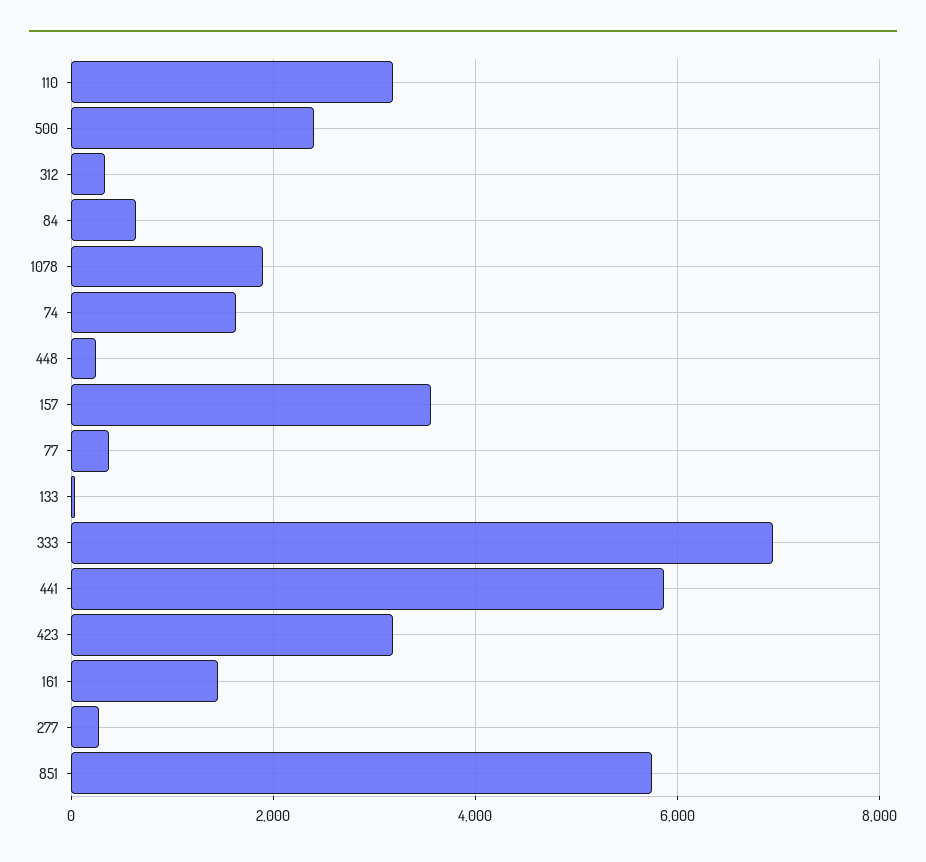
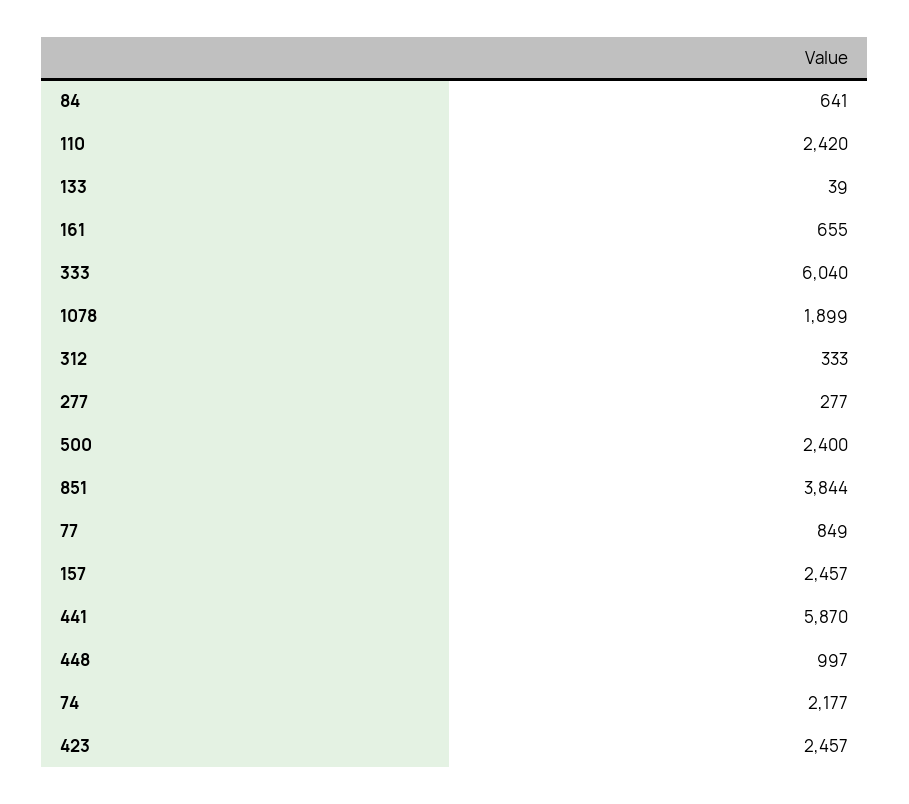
  {
-   "110": 3200,
+   "110": 2420,
    "500": 2400,
    "312": 333,
    "84": 641,
    "1078": 1899,
-   "74": 1600,
+   "74": 2177,
-   "448": 200,
+   "448": 997,
-   "157": 3600,
+   "157": 2457,
-   "77": 400,
+   "77": 849,
    "133": 39,
-   "333": 7000,
+   "333": 6040,
    "441": 5870,
-   "423": 3200,
+   "423": 2457,
-   "161": 1400,
+   "161": 655,
    "277": 277,
-   "851": 5800
+   "851": 3844
  }

